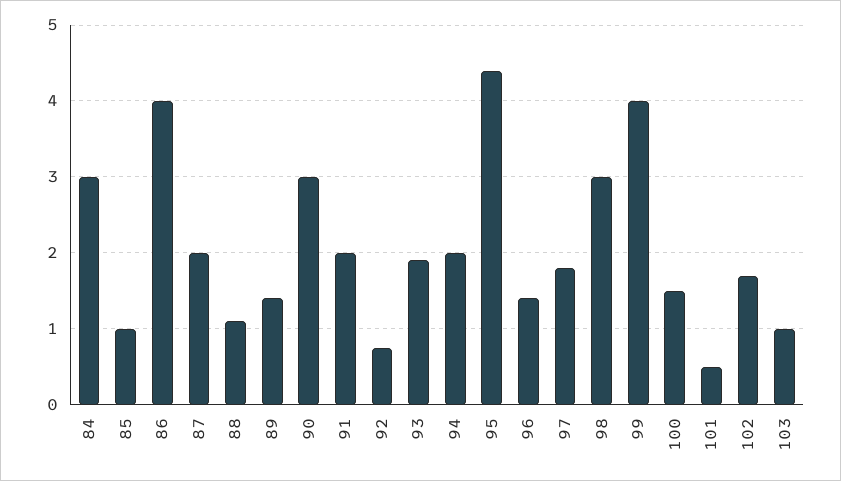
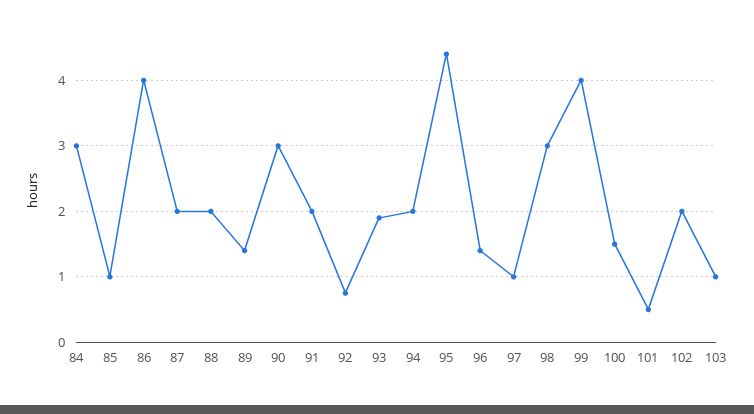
  {
    "84": 3,
    "85": 1,
    "86": 4,
    "87": 2,
-   "88": 1.1,
+   "88": 2,
    "89": 1.4,
    "90": 3,
    "91": 2,
    "92": 0.8,
    "93": 1.9,
    "94": 2,
    "95": 4.4,
    "96": 1.4,
-   "97": 1.8,
+   "97": 1,
    "98": 3,
    "99": 4,
    "100": 1.5,
    "101": 0.5,
-   "102": 1.7,
+   "102": 2,
    "103": 1
  }

